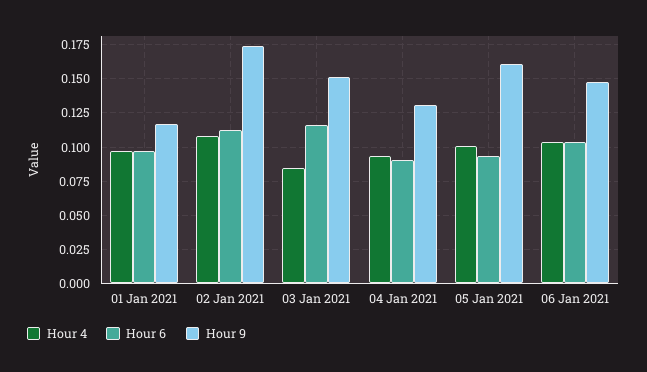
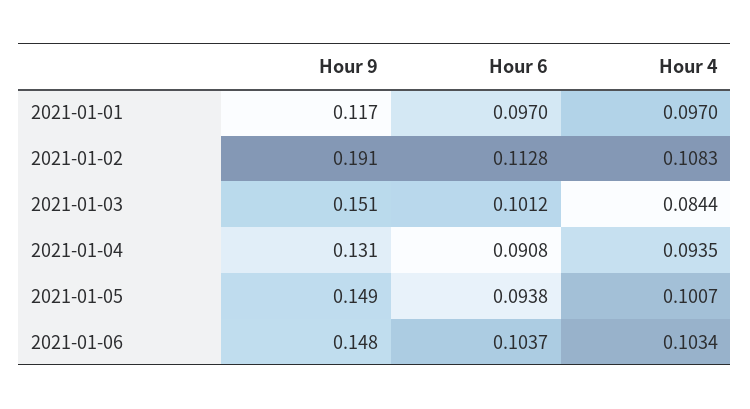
  {
    "Hour 4": {
      "01 Jan 2021": 0.097,
      "02 Jan 2021": 0.1083,
      "03 Jan 2021": 0.0844,
      "04 Jan 2021": 0.0935,
      "05 Jan 2021": 0.1007,
      "06 Jan 2021": 0.1034
    },
    "Hour 6": {
      "01 Jan 2021": 0.097,
      "02 Jan 2021": 0.1128,
-     "03 Jan 2021": 0.115,
+     "03 Jan 2021": 0.1012,
      "04 Jan 2021": 0.0908,
      "05 Jan 2021": 0.0938,
      "06 Jan 2021": 0.1037
    },
    "Hour 9": {
      "01 Jan 2021": 0.117,
-     "02 Jan 2021": 0.175,
+     "02 Jan 2021": 0.191,
      "03 Jan 2021": 0.151,
      "04 Jan 2021": 0.131,
-     "05 Jan 2021": 0.16,
+     "05 Jan 2021": 0.149,
      "06 Jan 2021": 0.148
    }
  }

